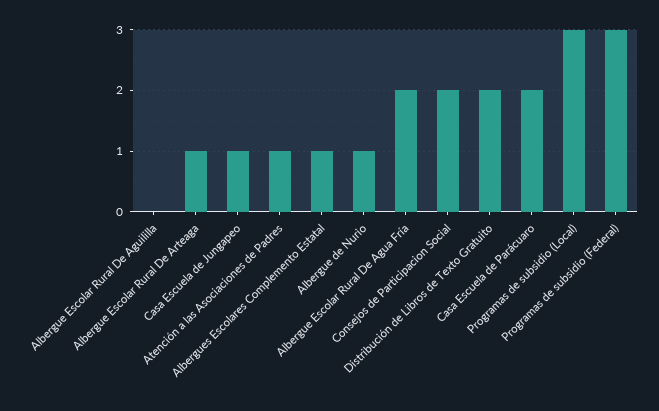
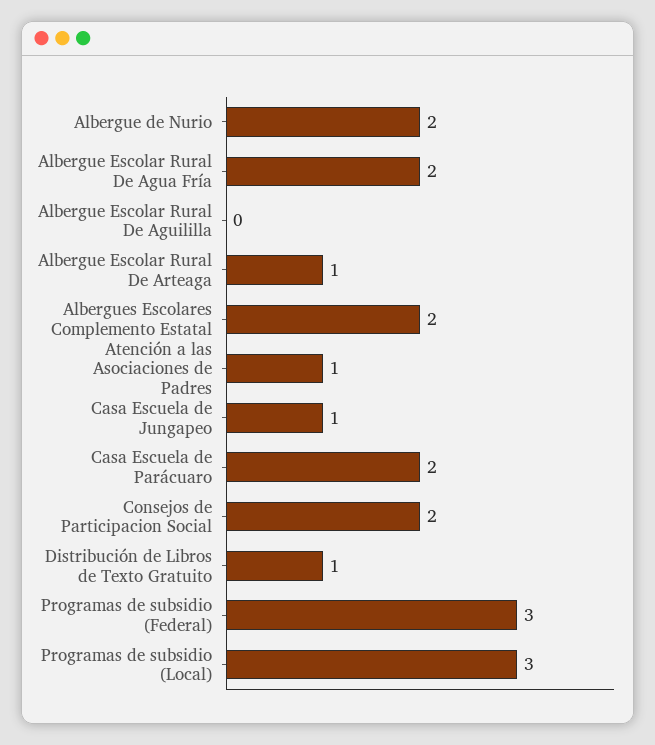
  {
    "Albergue Escolar Rural De Aguililla": 0,
    "Albergue Escolar Rural De Arteaga": 1,
    "Casa Escuela de Jungapeo": 1,
    "Atención a las Asociaciones de Padres": 1,
-   "Albergues Escolares Complemento Estatal": 1,
+   "Albergues Escolares Complemento Estatal": 2,
-   "Albergue de Nurio": 1,
+   "Albergue de Nurio": 2,
    "Albergue Escolar Rural De Agua Fría": 2,
    "Consejos de Participacion Social": 2,
-   "Distribución de Libros de Texto Gratuito": 2,
+   "Distribución de Libros de Texto Gratuito": 1,
    "Casa Escuela de Parácuaro": 2,
    "Programas de subsidio (Local)": 3,
    "Programas de subsidio (Federal)": 3
  }

